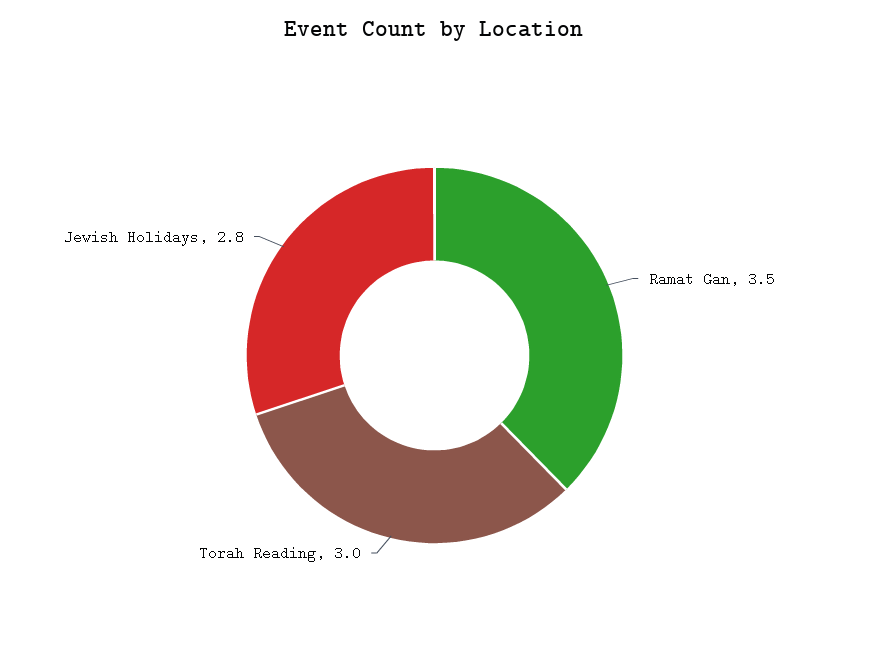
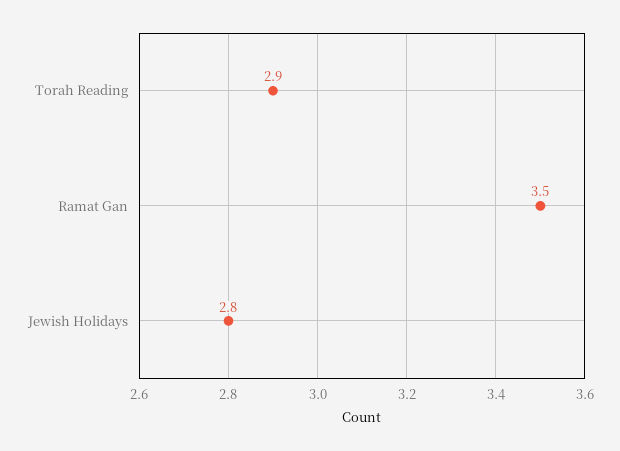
  {
    "Ramat Gan": 3.5,
-   "Torah Reading": 3,
+   "Torah Reading": 2.9,
    "Jewish Holidays": 2.8
  }

